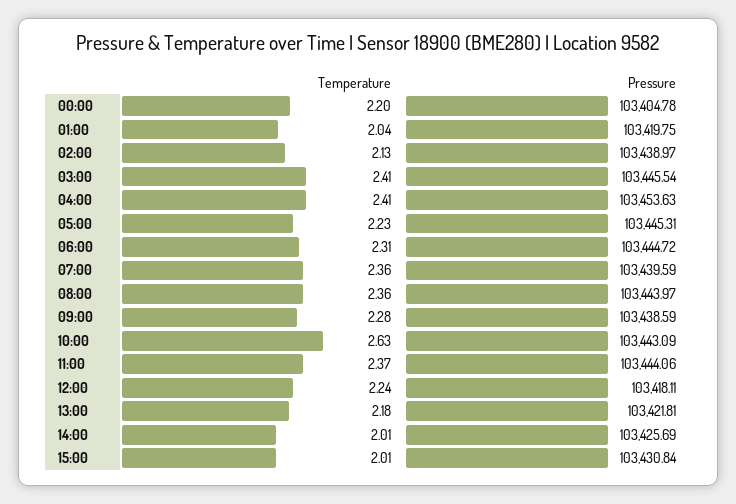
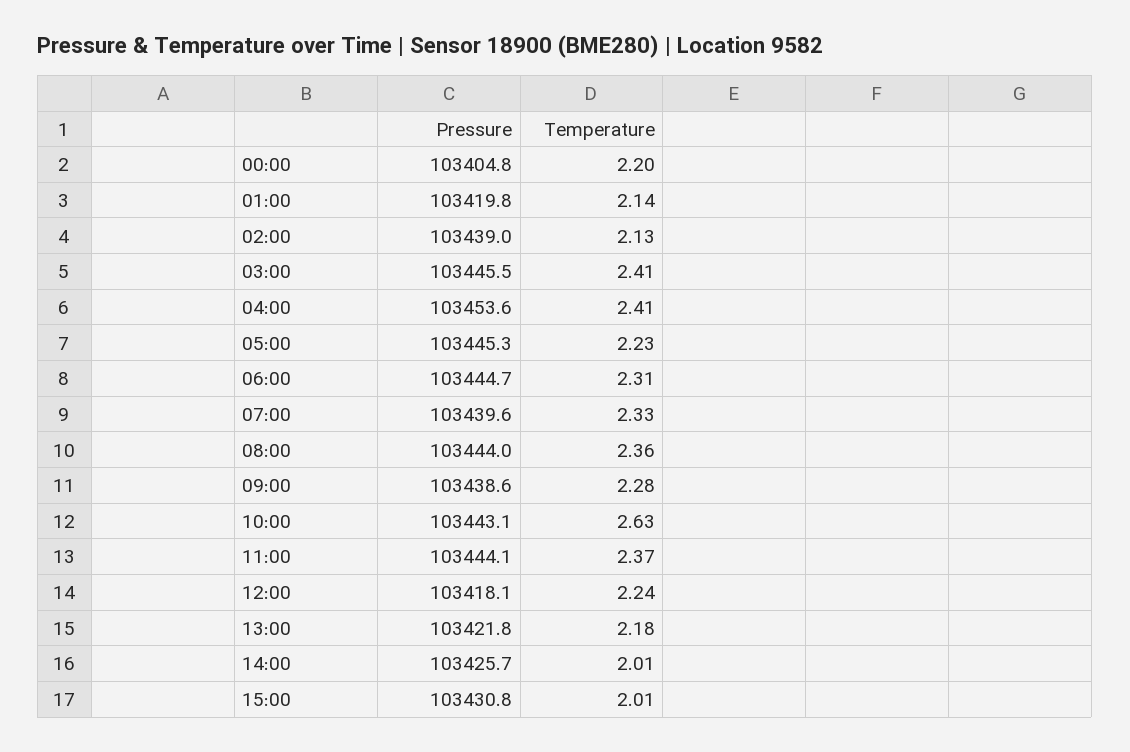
  {
    "Temperature": {
      "00:00": 2.2,
-     "01:00": 2.04,
+     "01:00": 2.14,
      "02:00": 2.13,
      "03:00": 2.41,
      "04:00": 2.41,
      "05:00": 2.23,
      "06:00": 2.31,
-     "07:00": 2.36,
+     "07:00": 2.33,
      "08:00": 2.36,
      "09:00": 2.28,
      "10:00": 2.63,
      "11:00": 2.37,
      "12:00": 2.24,
      "13:00": 2.18,
      "14:00": 2.01,
      "15:00": 2.01
    },
    "Pressure": {
      "00:00": 103404.78,
      "01:00": 103419.75,
      "02:00": 103438.97,
      "03:00": 103445.54,
      "04:00": 103453.63,
      "05:00": 103445.31,
      "06:00": 103444.72,
      "07:00": 103439.59,
      "08:00": 103443.97,
      "09:00": 103438.59,
      "10:00": 103443.09,
      "11:00": 103444.06,
      "12:00": 103418.11,
      "13:00": 103421.81,
      "14:00": 103425.69,
      "15:00": 103430.84
    }
  }

